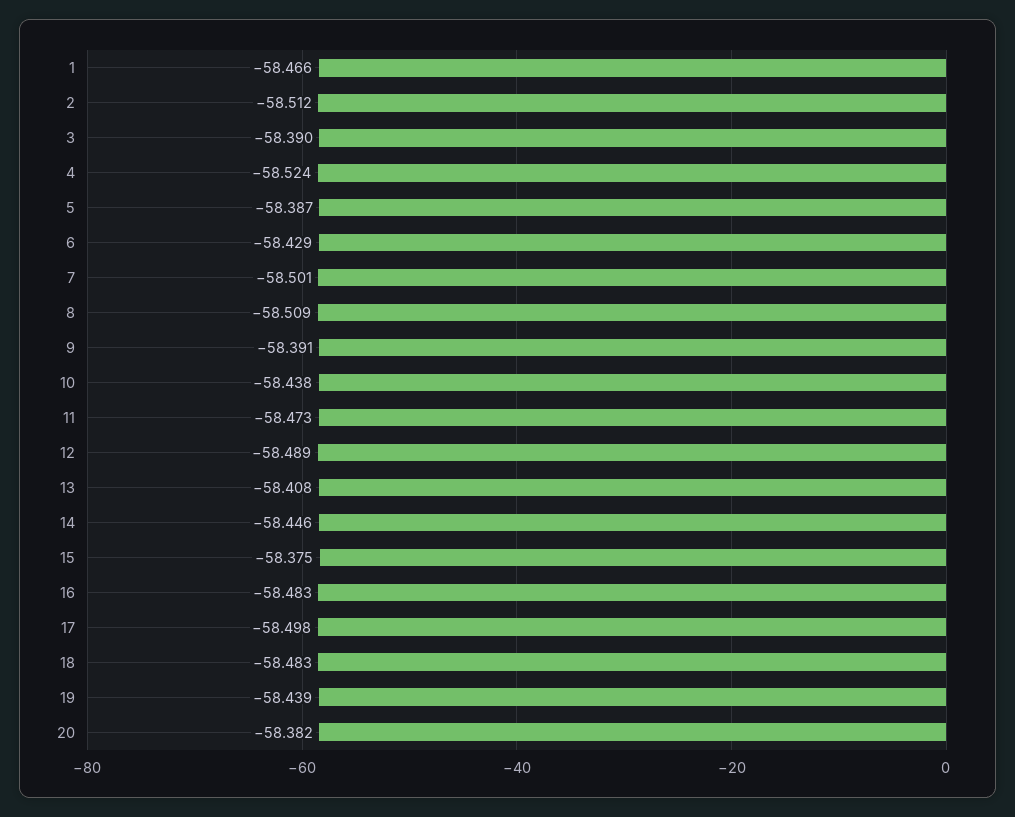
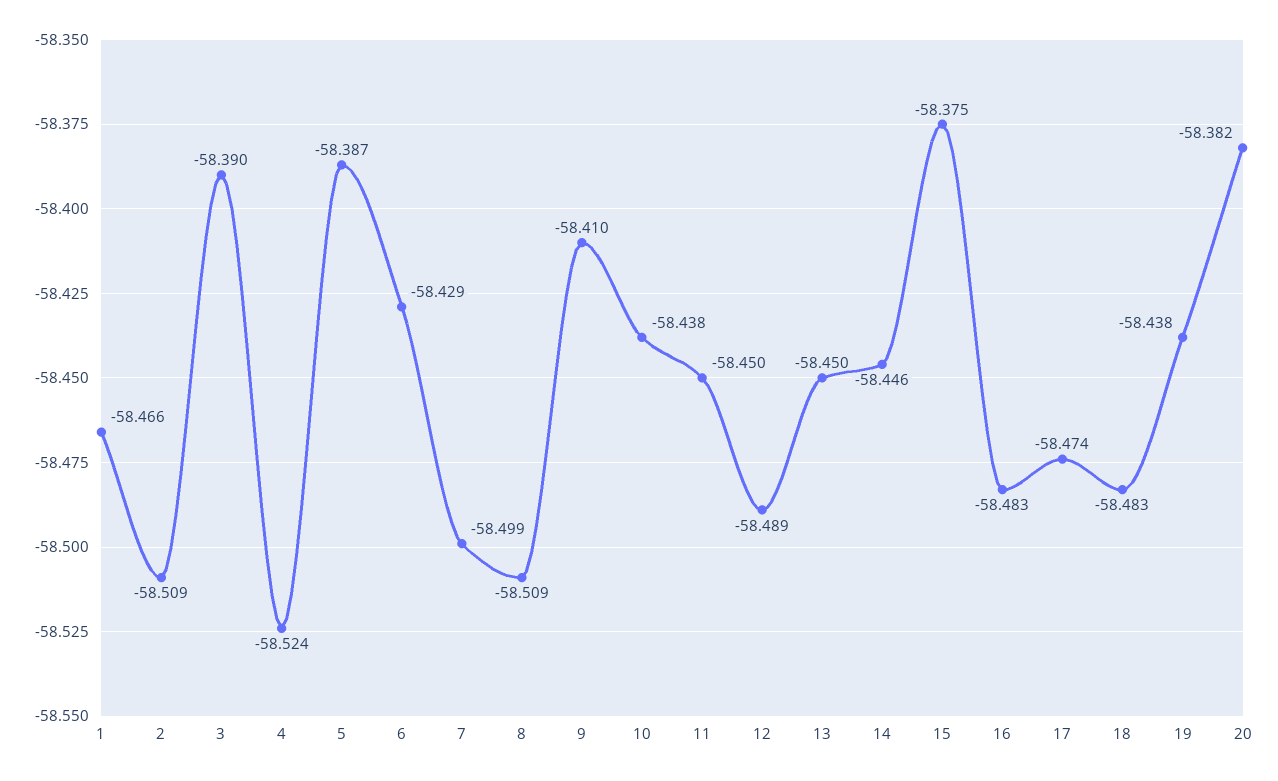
  {
    "1": -58.466,
-   "2": -58.512,
+   "2": -58.509,
    "3": -58.39,
    "4": -58.524,
    "5": -58.387,
    "6": -58.429,
-   "7": -58.501,
+   "7": -58.499,
    "8": -58.509,
-   "9": -58.391,
+   "9": -58.41,
    "10": -58.438,
-   "11": -58.473,
+   "11": -58.45,
    "12": -58.489,
-   "13": -58.408,
+   "13": -58.45,
    "14": -58.446,
    "15": -58.375,
    "16": -58.483,
-   "17": -58.498,
+   "17": -58.474,
    "18": -58.483,
-   "19": -58.439,
+   "19": -58.438,
    "20": -58.382
  }

